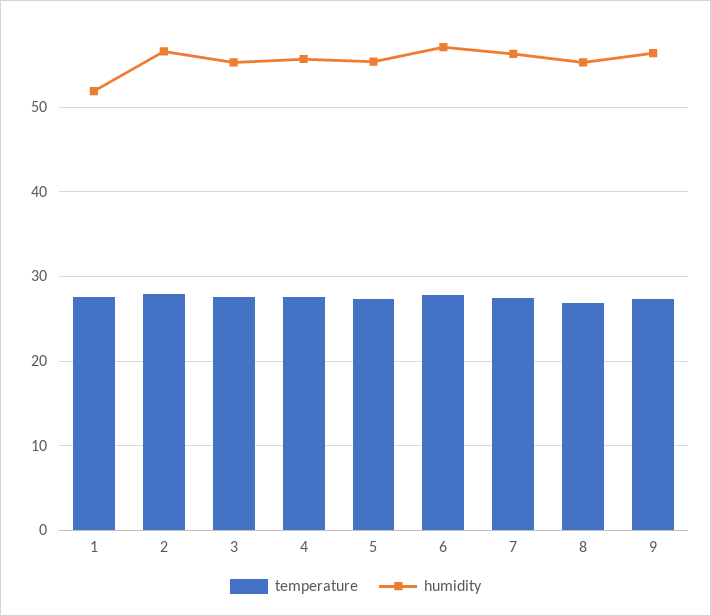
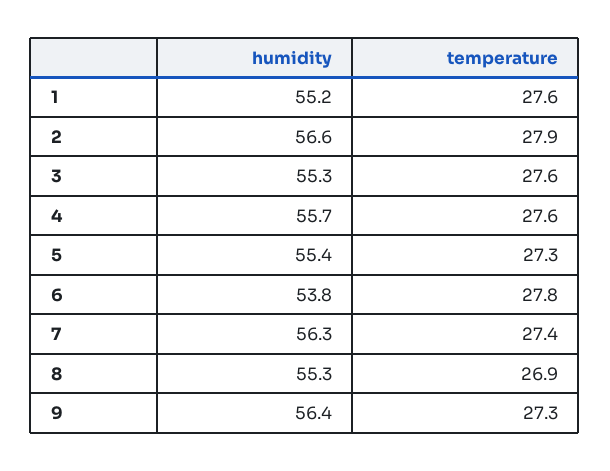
  {
    "temperature": {
      "1": 27.6,
      "2": 27.9,
      "3": 27.6,
      "4": 27.6,
      "5": 27.3,
      "6": 27.8,
      "7": 27.4,
      "8": 26.9,
      "9": 27.3
    },
    "humidity": {
-     "1": 52,
+     "1": 55.2,
      "2": 56.6,
      "3": 55.3,
      "4": 55.7,
      "5": 55.4,
-     "6": 57,
+     "6": 53.8,
      "7": 56.3,
      "8": 55.3,
      "9": 56.4
    }
  }

